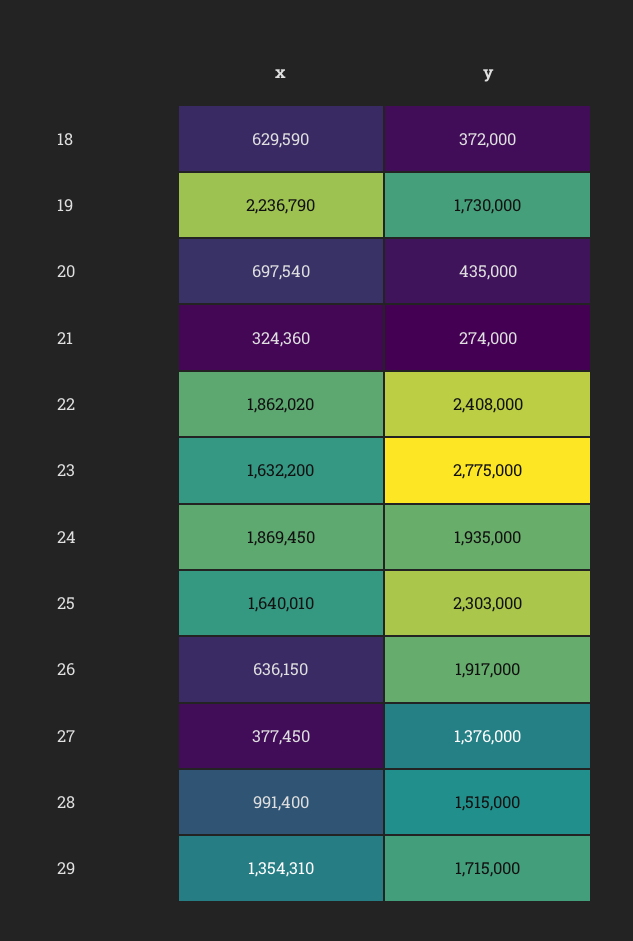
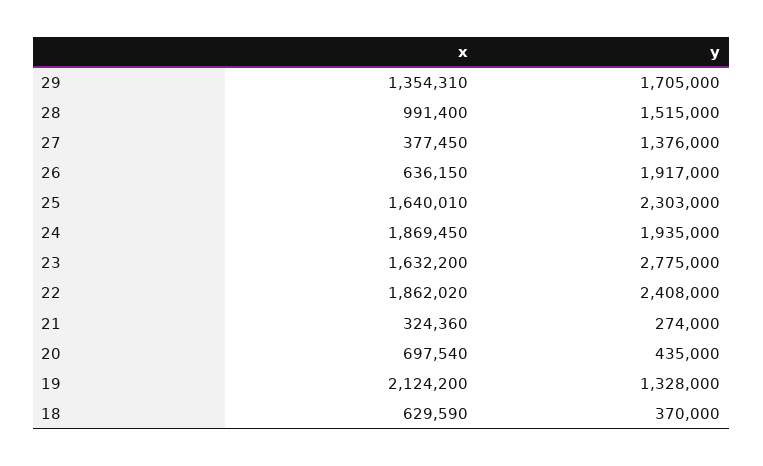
  {
    "x": {
      "18": 629590,
-     "19": 2236790,
+     "19": 2124200,
      "20": 697540,
      "21": 324360,
      "22": 1862020,
      "23": 1632200,
      "24": 1869450,
      "25": 1640010,
      "26": 636150,
      "27": 377450,
      "28": 991400,
      "29": 1354310
    },
    "y": {
-     "18": 372000,
+     "18": 370000,
-     "19": 1730000,
+     "19": 1328000,
      "20": 435000,
      "21": 274000,
      "22": 2408000,
      "23": 2775000,
      "24": 1935000,
      "25": 2303000,
      "26": 1917000,
      "27": 1376000,
      "28": 1515000,
-     "29": 1715000
+     "29": 1705000
    }
  }

